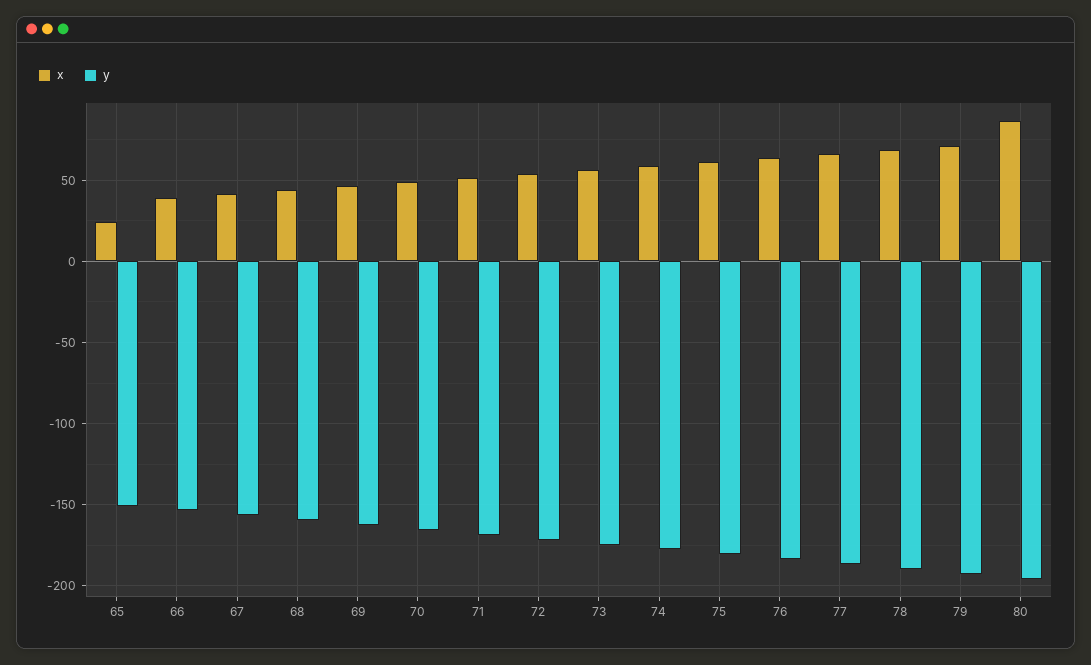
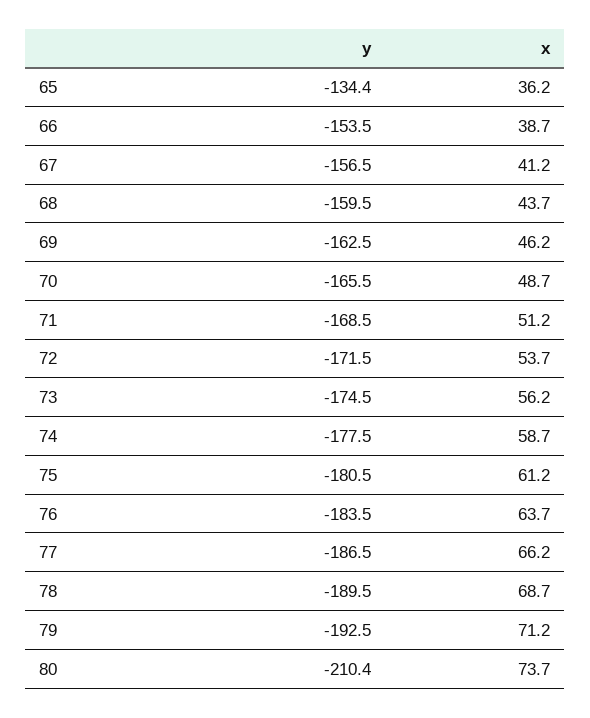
  {
    "x": {
-     "65": 25,
+     "65": 36.2,
      "66": 38.7,
      "67": 41.2,
      "68": 43.7,
      "69": 46.2,
      "70": 48.7,
      "71": 51.2,
      "72": 53.7,
      "73": 56.2,
      "74": 58.7,
      "75": 61.2,
      "76": 63.7,
      "77": 66.2,
      "78": 68.7,
      "79": 71.2,
-     "80": 85
+     "80": 73.7
    },
    "y": {
-     "65": -150,
+     "65": -134.4,
      "66": -153.5,
      "67": -156.5,
      "68": -159.5,
      "69": -162.5,
      "70": -165.5,
      "71": -168.5,
      "72": -171.5,
      "73": -174.5,
      "74": -177.5,
      "75": -180.5,
      "76": -183.5,
      "77": -186.5,
      "78": -189.5,
      "79": -192.5,
-     "80": -195
+     "80": -210.4
    }
  }

